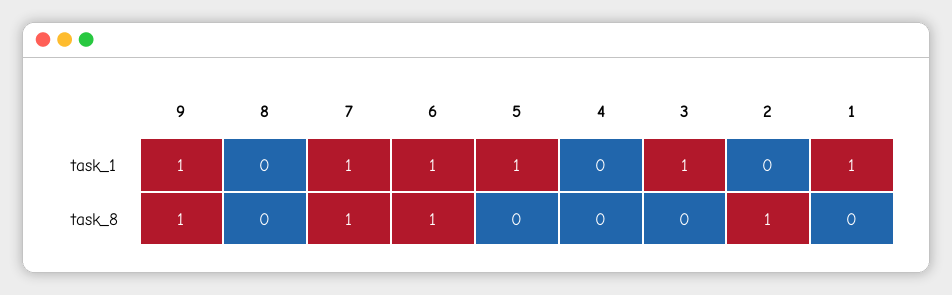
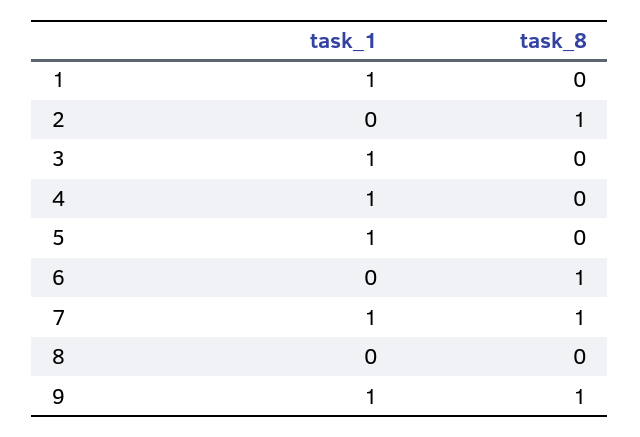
  {
    "9": {
      "task_1": 1,
      "task_8": 1
    },
    "8": {
      "task_1": 0,
      "task_8": 0
    },
    "7": {
      "task_1": 1,
      "task_8": 1
    },
    "6": {
-     "task_1": 1,
+     "task_1": 0,
      "task_8": 1
    },
    "5": {
      "task_1": 1,
      "task_8": 0
    },
    "4": {
-     "task_1": 0,
+     "task_1": 1,
      "task_8": 0
    },
    "3": {
      "task_1": 1,
      "task_8": 0
    },
    "2": {
      "task_1": 0,
      "task_8": 1
    },
    "1": {
      "task_1": 1,
      "task_8": 0
    }
  }

